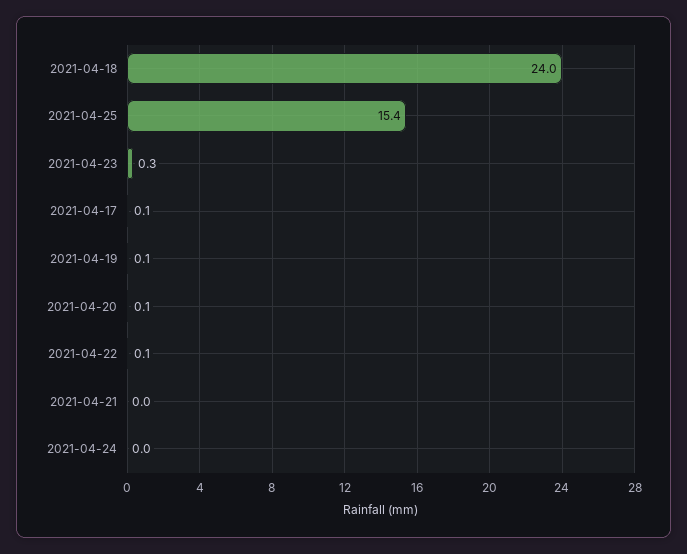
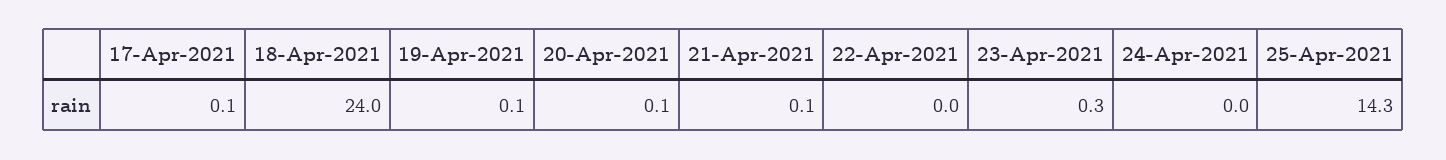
  {
    "2021-04-18": 24,
-   "2021-04-25": 15.4,
+   "2021-04-25": 14.3,
    "2021-04-23": 0.3,
    "2021-04-17": 0.1,
    "2021-04-19": 0.1,
    "2021-04-20": 0.1,
-   "2021-04-22": 0.1,
+   "2021-04-22": 0,
-   "2021-04-21": 0,
+   "2021-04-21": 0.1,
    "2021-04-24": 0
  }

